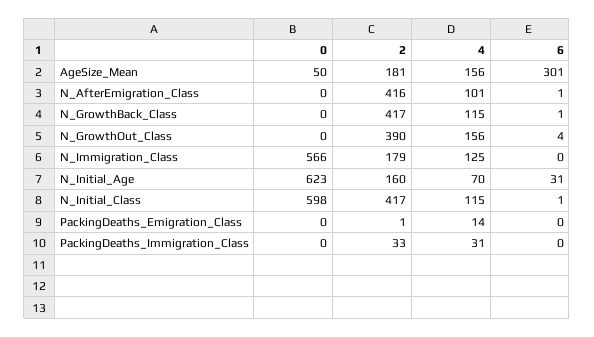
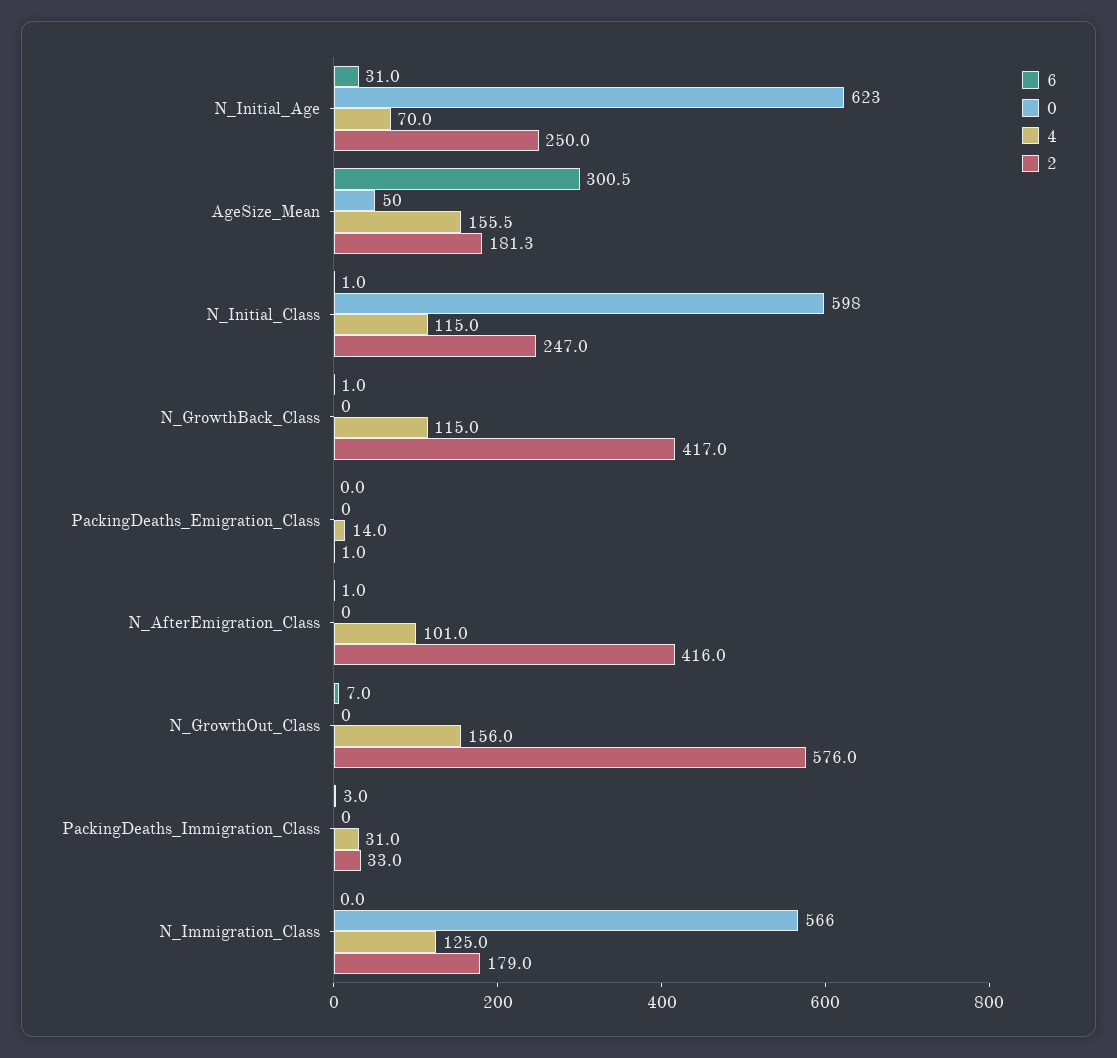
  {
    "0": {
      "AgeSize_Mean": 50,
      "N_AfterEmigration_Class": 0,
      "N_GrowthBack_Class": 0,
      "N_GrowthOut_Class": 0,
      "N_Immigration_Class": 566,
      "N_Initial_Age": 623,
      "N_Initial_Class": 598,
      "PackingDeaths_Emigration_Class": 0,
      "PackingDeaths_Immigration_Class": 0
    },
    "2": {
      "AgeSize_Mean": 181.3,
      "N_AfterEmigration_Class": 416,
      "N_GrowthBack_Class": 417,
-     "N_GrowthOut_Class": 390,
+     "N_GrowthOut_Class": 576,
      "N_Immigration_Class": 179,
-     "N_Initial_Age": 160,
+     "N_Initial_Age": 250,
-     "N_Initial_Class": 417,
+     "N_Initial_Class": 247,
      "PackingDeaths_Emigration_Class": 1,
      "PackingDeaths_Immigration_Class": 33
    },
    "4": {
      "AgeSize_Mean": 155.5,
      "N_AfterEmigration_Class": 101,
      "N_GrowthBack_Class": 115,
      "N_GrowthOut_Class": 156,
      "N_Immigration_Class": 125,
      "N_Initial_Age": 70,
      "N_Initial_Class": 115,
      "PackingDeaths_Emigration_Class": 14,
      "PackingDeaths_Immigration_Class": 31
    },
    "6": {
      "AgeSize_Mean": 300.5,
      "N_AfterEmigration_Class": 1,
      "N_GrowthBack_Class": 1,
-     "N_GrowthOut_Class": 4,
+     "N_GrowthOut_Class": 7,
      "N_Immigration_Class": 0,
      "N_Initial_Age": 31,
      "N_Initial_Class": 1,
      "PackingDeaths_Emigration_Class": 0,
-     "PackingDeaths_Immigration_Class": 0
+     "PackingDeaths_Immigration_Class": 3
    }
  }

